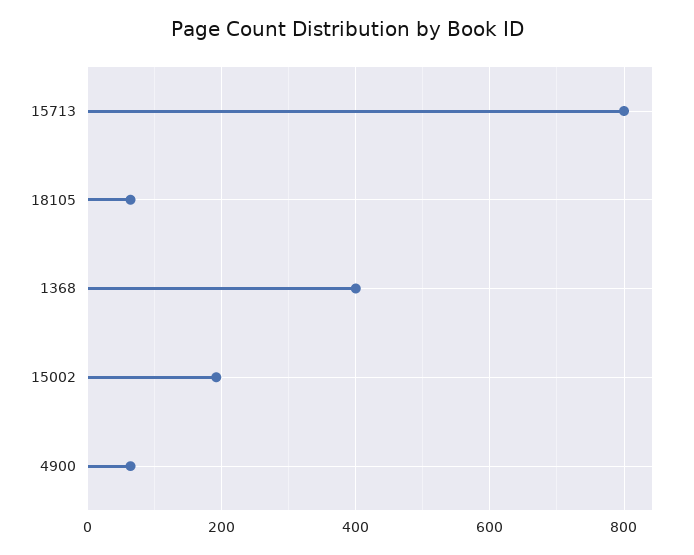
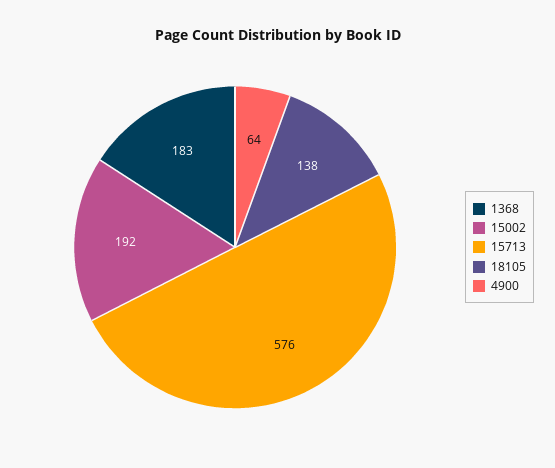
  {
-   "15713": 800,
+   "15713": 576,
-   "18105": 60,
+   "18105": 138,
-   "1368": 400,
+   "1368": 183,
    "15002": 192,
    "4900": 64
  }

